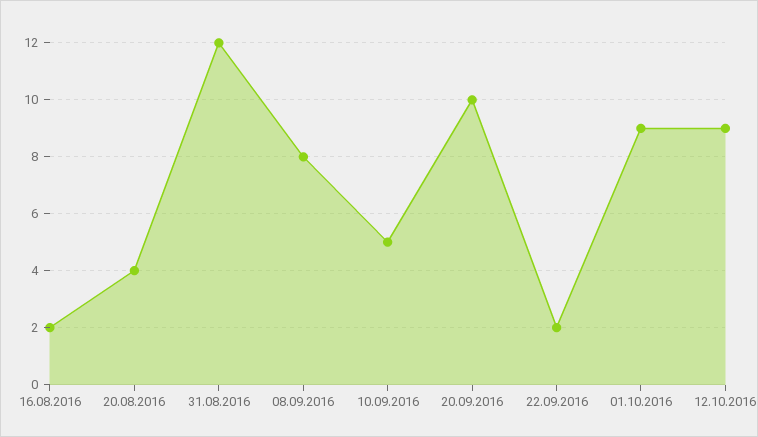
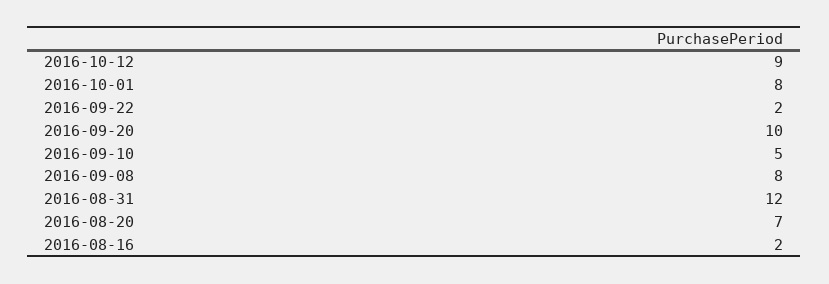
  {
    "16.08.2016": 2,
-   "20.08.2016": 4,
+   "20.08.2016": 7,
    "31.08.2016": 12,
    "08.09.2016": 8,
    "10.09.2016": 5,
    "20.09.2016": 10,
    "22.09.2016": 2,
-   "01.10.2016": 9,
+   "01.10.2016": 8,
    "12.10.2016": 9
  }

